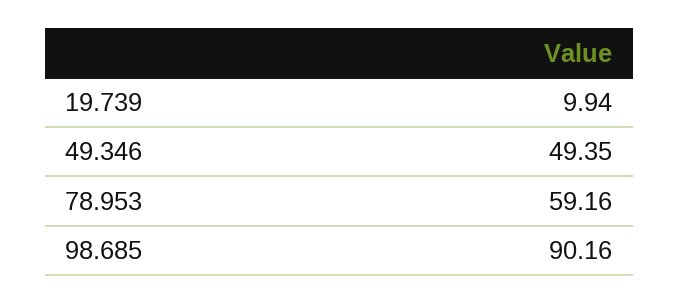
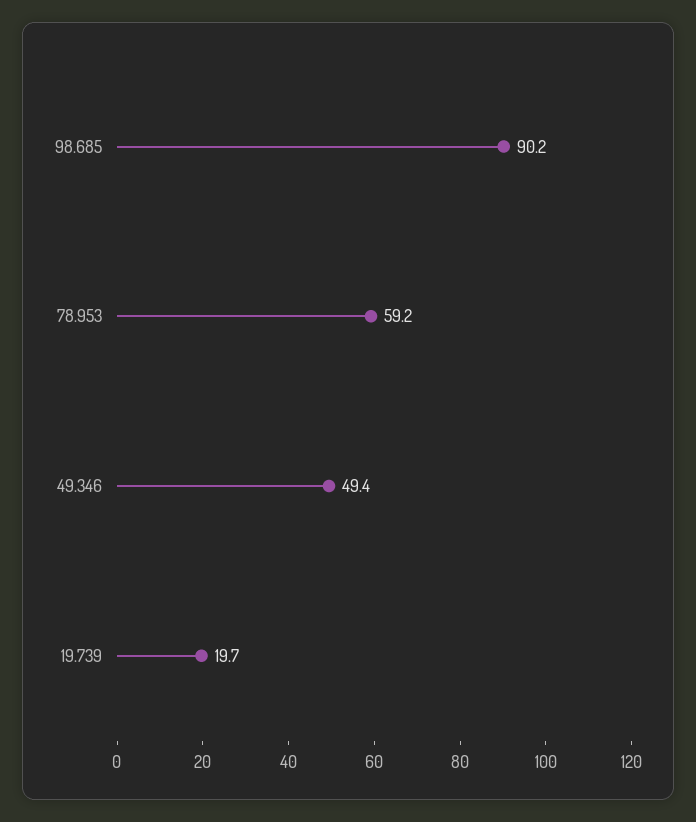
  {
-   "19.739": 9.94,
+   "19.739": 19.7,
    "49.346": 49.35,
    "78.953": 59.16,
    "98.685": 90.16
  }

